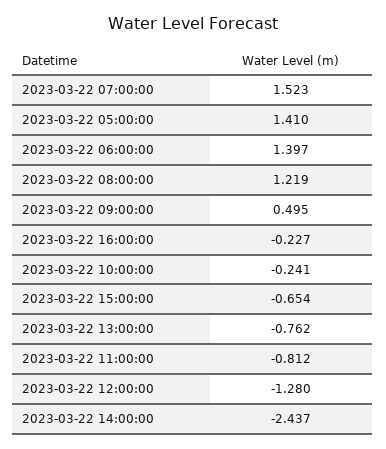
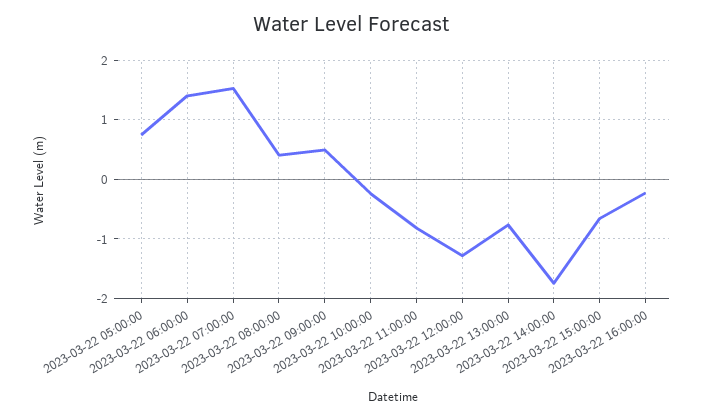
  {
    "2023-03-22 07:00:00": 1.523,
-   "2023-03-22 05:00:00": 1.41,
+   "2023-03-22 05:00:00": 0.8,
    "2023-03-22 06:00:00": 1.397,
-   "2023-03-22 08:00:00": 1.219,
+   "2023-03-22 08:00:00": 0.4,
    "2023-03-22 09:00:00": 0.495,
    "2023-03-22 16:00:00": -0.227,
    "2023-03-22 10:00:00": -0.241,
    "2023-03-22 15:00:00": -0.654,
    "2023-03-22 13:00:00": -0.762,
    "2023-03-22 11:00:00": -0.812,
    "2023-03-22 12:00:00": -1.28,
-   "2023-03-22 14:00:00": -2.437
+   "2023-03-22 14:00:00": -1.8
  }

